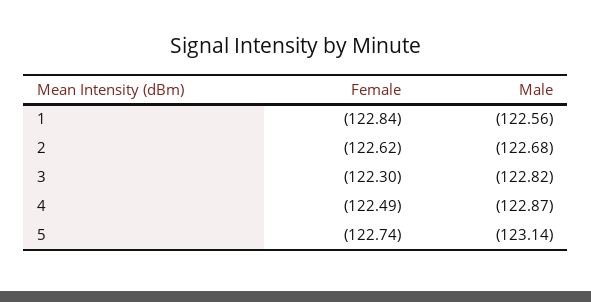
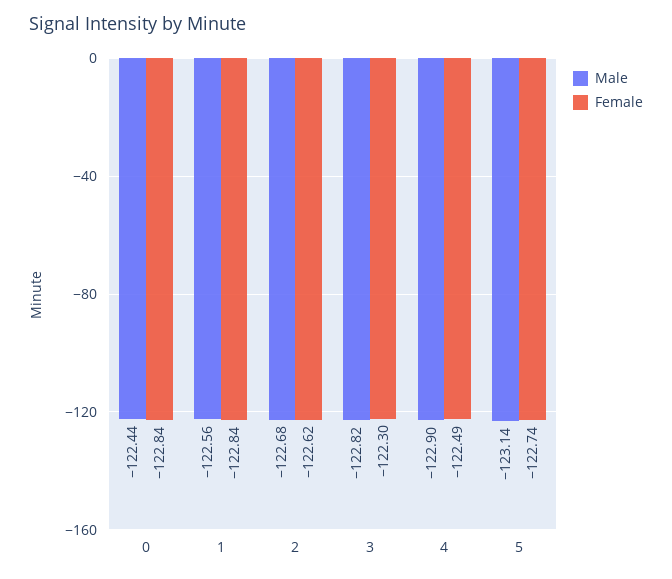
  {
    "Female": {
      "1": -122.84,
      "2": -122.62,
      "3": -122.3,
      "4": -122.49,
-     "5": -122.74
+     "5": -122.74,
+     "0": -122.84
    },
    "Male": {
      "1": -122.56,
      "2": -122.68,
      "3": -122.82,
-     "4": -122.87,
+     "4": -122.9,
-     "5": -123.14
+     "5": -123.14,
+     "0": -122.44
    }
  }

